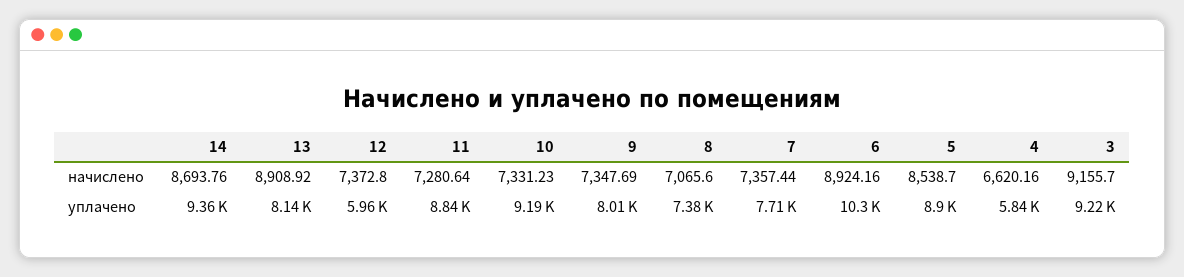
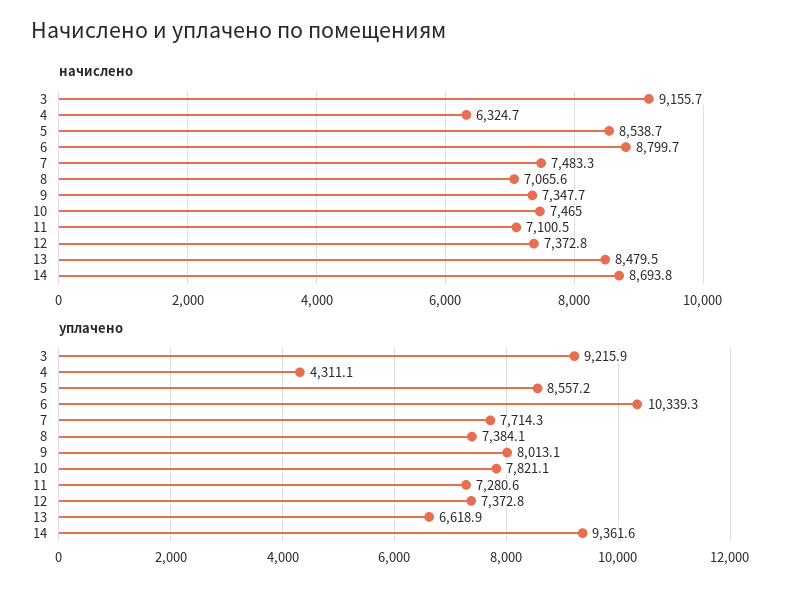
  {
    "начислено": {
      "14": 8693.76,
-     "13": 8908.92,
+     "13": 8479.5,
      "12": 7372.8,
-     "11": 7280.64,
+     "11": 7100.5,
-     "10": 7331.23,
+     "10": 7465,
      "9": 7347.69,
      "8": 7065.6,
-     "7": 7357.44,
+     "7": 7483.3,
-     "6": 8924.16,
+     "6": 8799.7,
      "5": 8538.7,
-     "4": 6620.16,
+     "4": 6324.7,
      "3": 9155.7
    },
    "уплачено": {
      "14": 9361.6,
-     "13": 8140,
+     "13": 6618.9,
-     "12": 5960,
+     "12": 7372.8,
-     "11": 8840,
+     "11": 7280.6,
-     "10": 9190,
+     "10": 7821.1,
      "9": 8013.1,
      "8": 7384.1,
      "7": 7714.3,
      "6": 10339.3,
-     "5": 8900,
+     "5": 8557.2,
-     "4": 5840,
+     "4": 4311.1,
      "3": 9215.9
    }
  }

